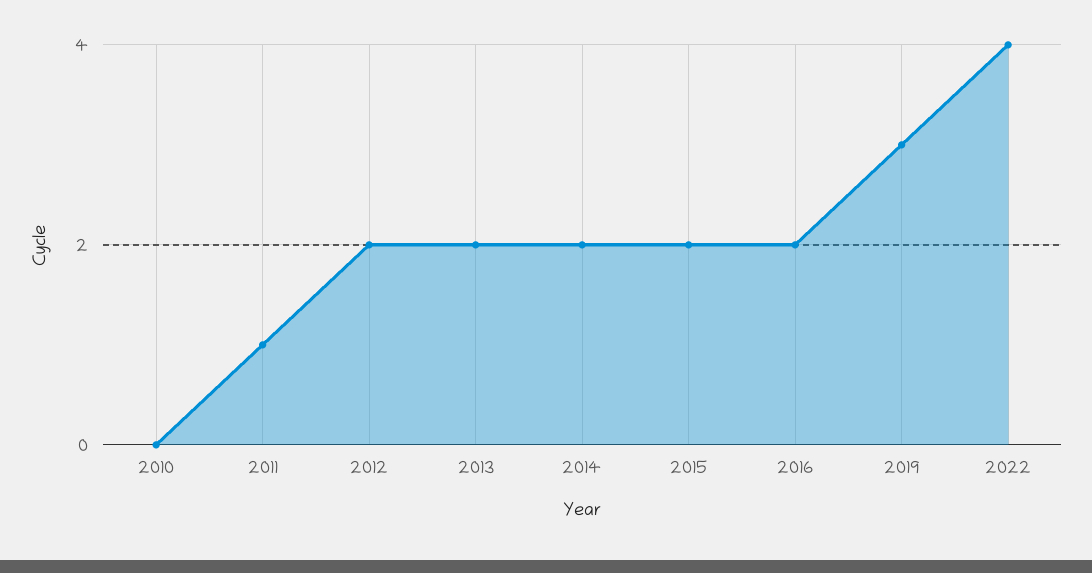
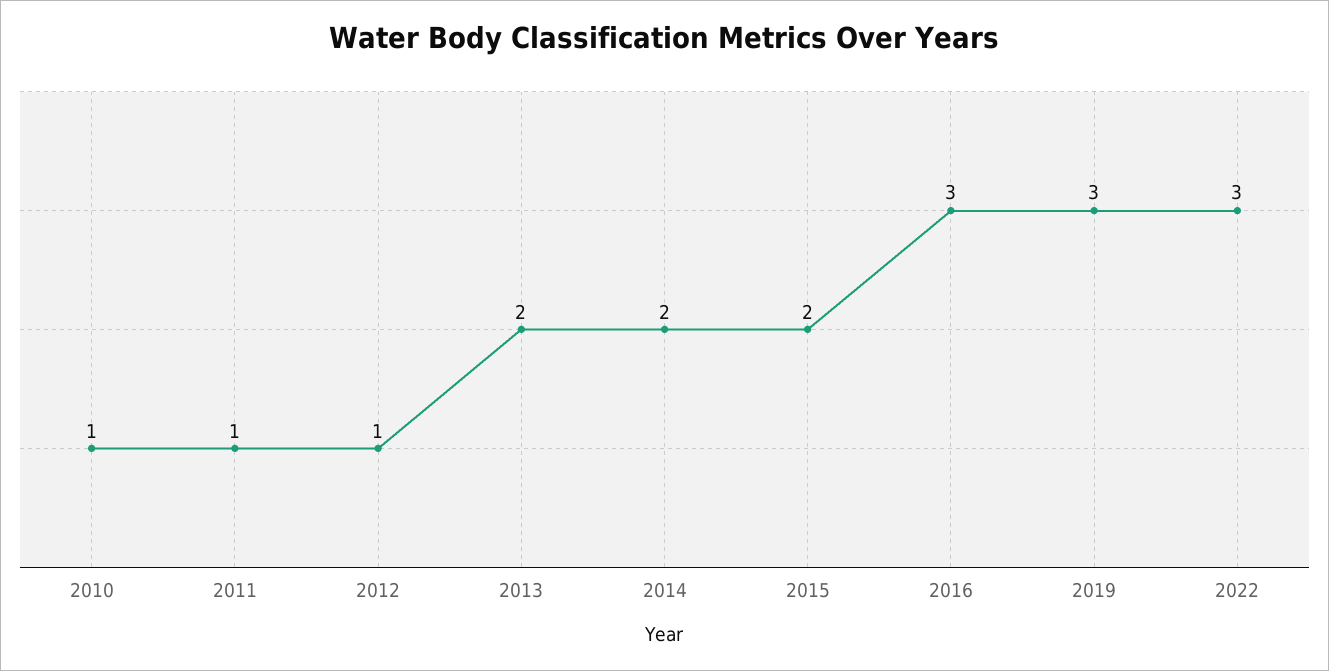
  {
-   "2010": 0,
+   "2010": 1,
    "2011": 1,
-   "2012": 2,
+   "2012": 1,
    "2013": 2,
    "2014": 2,
    "2015": 2,
-   "2016": 2,
+   "2016": 3,
    "2019": 3,
-   "2022": 4
+   "2022": 3
  }

